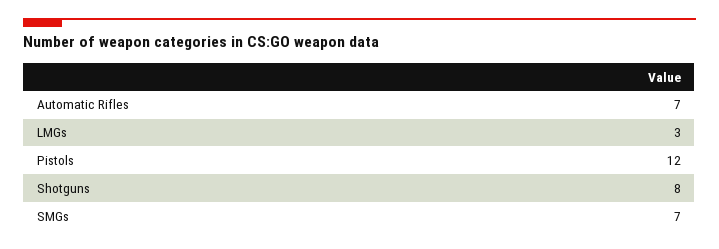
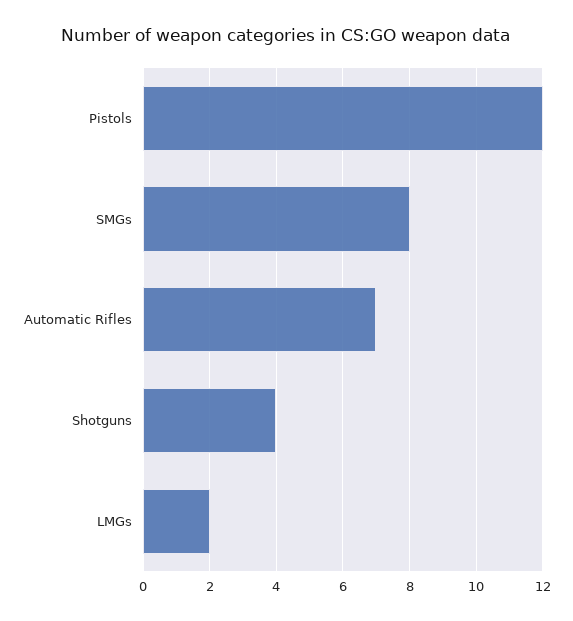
  {
    "Automatic Rifles": 7,
-   "LMGs": 3,
+   "LMGs": 2,
    "Pistols": 12,
-   "Shotguns": 8,
+   "Shotguns": 4,
-   "SMGs": 7
+   "SMGs": 8
  }

